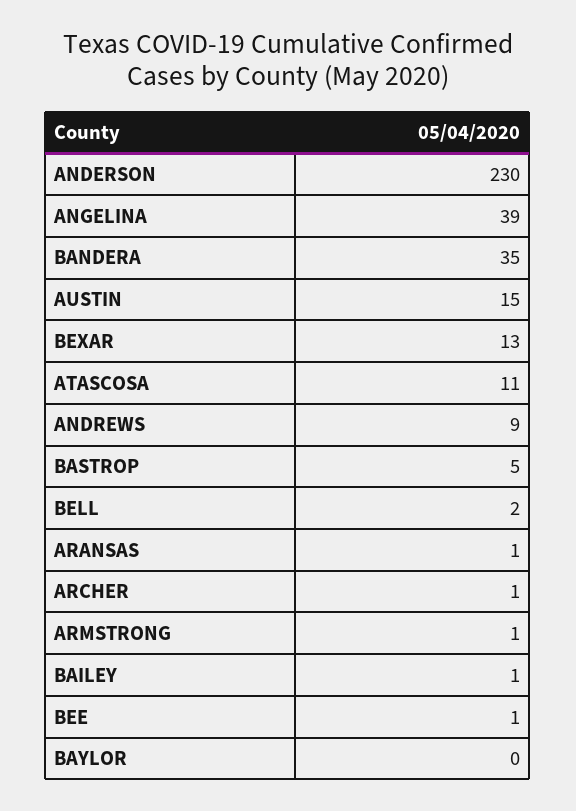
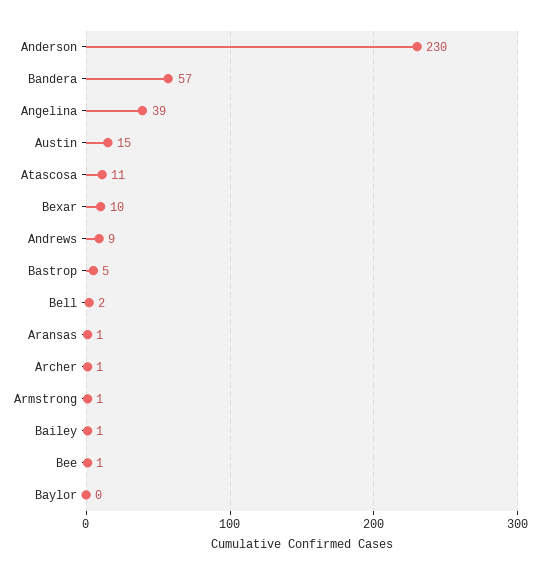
  {
    "ANDERSON": 230,
    "ANGELINA": 39,
-   "BANDERA": 35,
+   "BANDERA": 57,
    "AUSTIN": 15,
-   "BEXAR": 13,
+   "BEXAR": 10,
    "ATASCOSA": 11,
    "ANDREWS": 9,
    "BASTROP": 5,
    "BELL": 2,
    "ARANSAS": 1,
    "ARCHER": 1,
    "ARMSTRONG": 1,
    "BAILEY": 1,
    "BEE": 1,
    "BAYLOR": 0
  }

